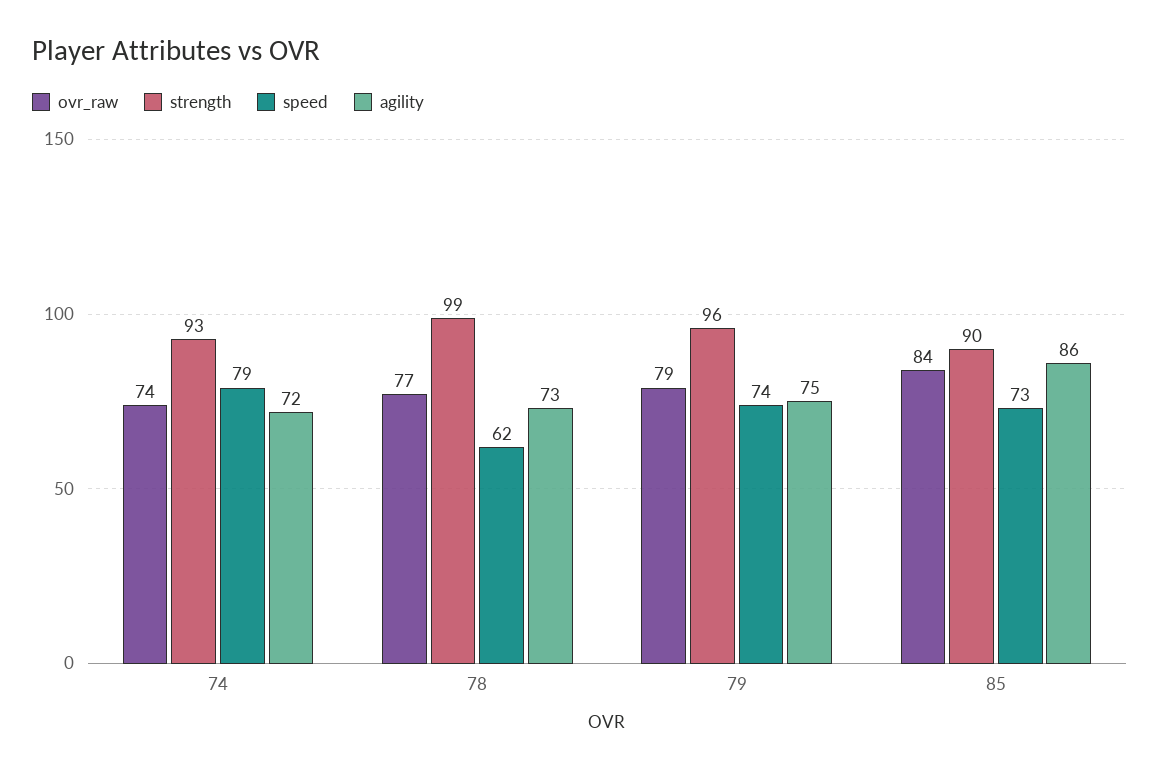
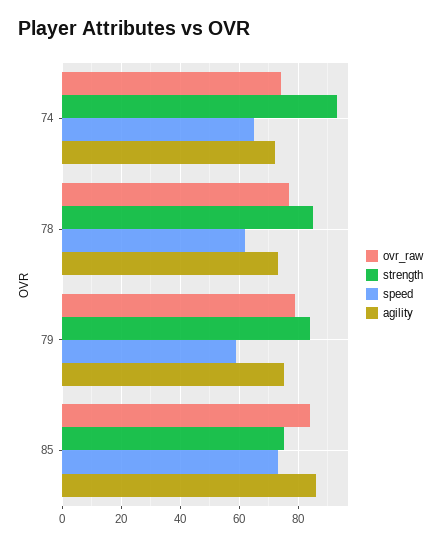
  {
    "ovr_raw": {
      "74": 74,
      "78": 77,
      "79": 79,
      "85": 84
    },
    "strength": {
      "74": 93,
-     "78": 99,
+     "78": 85,
-     "79": 96,
+     "79": 85,
-     "85": 90
+     "85": 75
    },
    "speed": {
-     "74": 79,
+     "74": 65,
      "78": 62,
-     "79": 74,
+     "79": 60,
      "85": 73
    },
    "agility": {
      "74": 72,
      "78": 73,
      "79": 75,
      "85": 86
    }
  }

